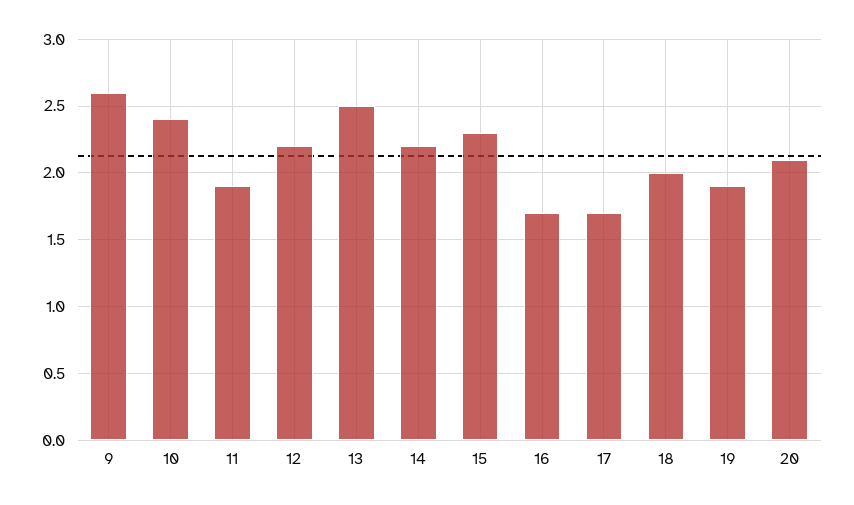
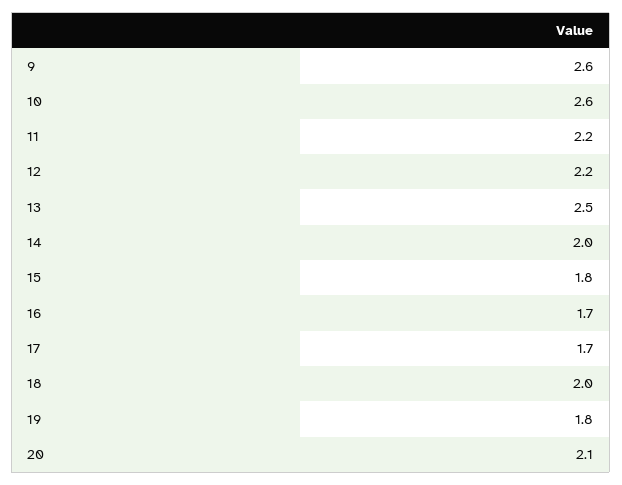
  {
    "9": 2.6,
-   "10": 2.4,
+   "10": 2.6,
-   "11": 1.9,
+   "11": 2.2,
    "12": 2.2,
    "13": 2.5,
-   "14": 2.2,
+   "14": 2,
-   "15": 2.3,
+   "15": 1.8,
    "16": 1.7,
    "17": 1.7,
    "18": 2,
-   "19": 1.9,
+   "19": 1.8,
    "20": 2.1
  }

